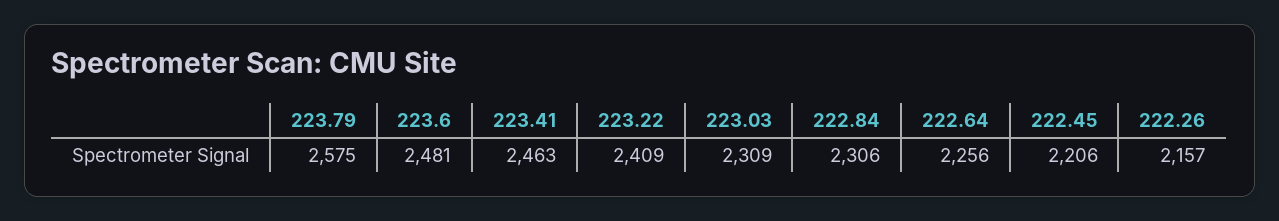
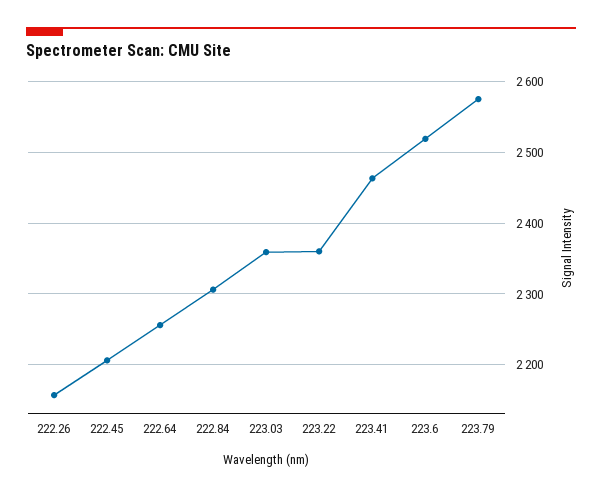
  {
    "223.79": 2575,
-   "223.6": 2481,
+   "223.6": 2520,
    "223.41": 2463,
-   "223.22": 2409,
+   "223.22": 2360,
-   "223.03": 2309,
+   "223.03": 2360,
    "222.84": 2306,
    "222.64": 2256,
    "222.45": 2206,
    "222.26": 2157
  }

